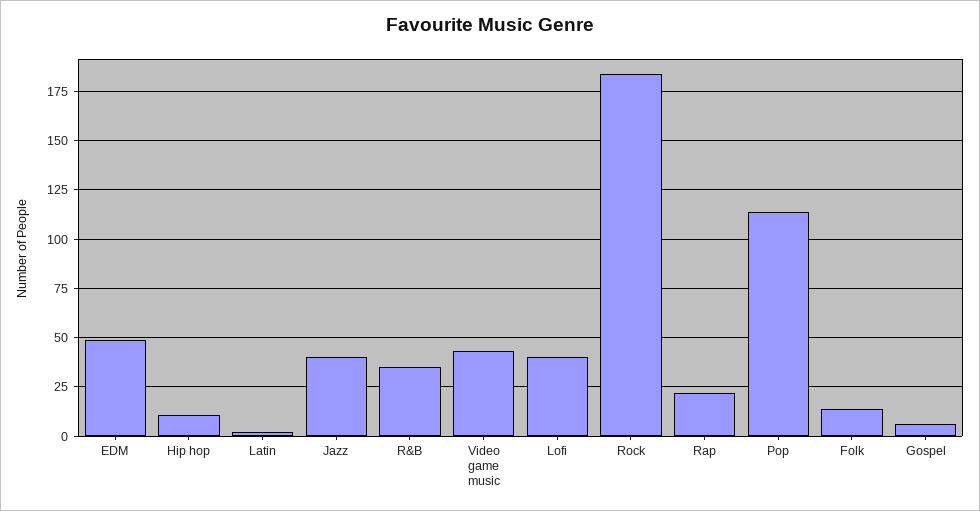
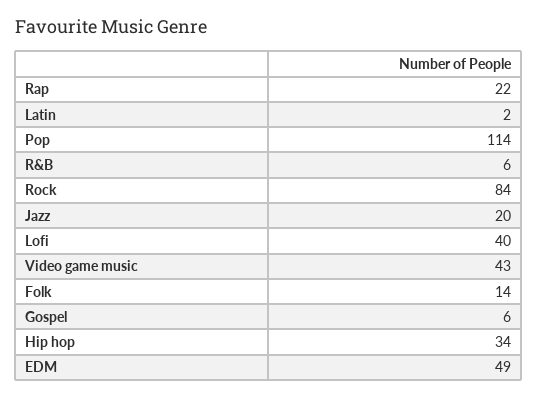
  {
    "EDM": 49,
-   "Hip hop": 10,
+   "Hip hop": 34,
    "Latin": 2,
-   "Jazz": 40,
+   "Jazz": 20,
-   "R&B": 35,
+   "R&B": 6,
    "Video game music": 43,
    "Lofi": 40,
-   "Rock": 185,
+   "Rock": 84,
    "Rap": 22,
    "Pop": 114,
    "Folk": 14,
    "Gospel": 6
  }

